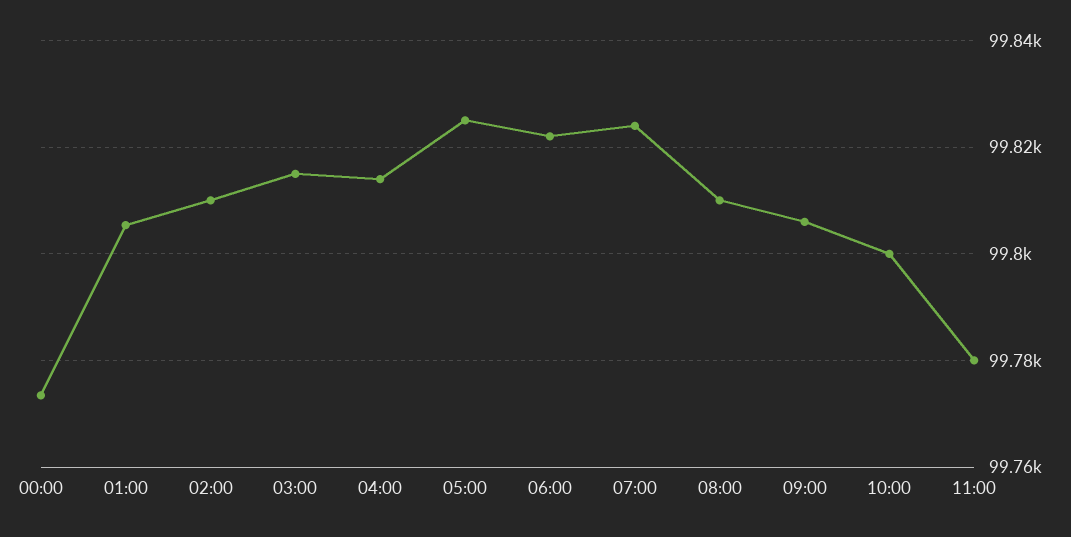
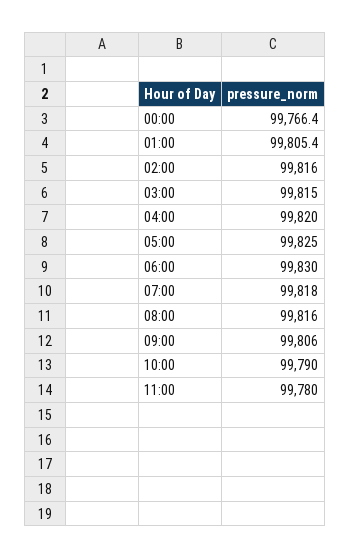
  {
-   "00:00": 99774,
+   "00:00": 99766.4,
    "01:00": 99805.4,
-   "02:00": 99810,
+   "02:00": 99816,
    "03:00": 99815,
-   "04:00": 99814,
+   "04:00": 99820,
    "05:00": 99825,
-   "06:00": 99822,
+   "06:00": 99830,
-   "07:00": 99824,
+   "07:00": 99818,
-   "08:00": 99810,
+   "08:00": 99816,
    "09:00": 99806,
-   "10:00": 99800,
+   "10:00": 99790,
    "11:00": 99780
  }

